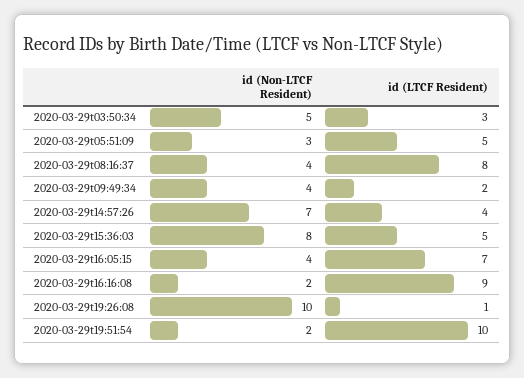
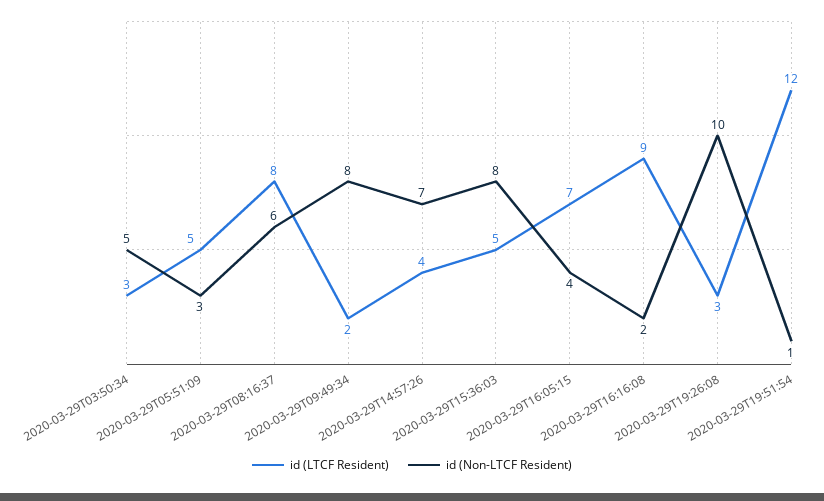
  {
    "id (Non-LTCF Resident)": {
      "2020-03-29t03:50:34": 5,
      "2020-03-29t05:51:09": 3,
-     "2020-03-29t08:16:37": 4,
+     "2020-03-29t08:16:37": 6,
-     "2020-03-29t09:49:34": 4,
+     "2020-03-29t09:49:34": 8,
      "2020-03-29t14:57:26": 7,
      "2020-03-29t15:36:03": 8,
      "2020-03-29t16:05:15": 4,
      "2020-03-29t16:16:08": 2,
      "2020-03-29t19:26:08": 10,
-     "2020-03-29t19:51:54": 2
+     "2020-03-29t19:51:54": 1
    },
    "id (LTCF Resident)": {
      "2020-03-29t03:50:34": 3,
      "2020-03-29t05:51:09": 5,
      "2020-03-29t08:16:37": 8,
      "2020-03-29t09:49:34": 2,
      "2020-03-29t14:57:26": 4,
      "2020-03-29t15:36:03": 5,
      "2020-03-29t16:05:15": 7,
      "2020-03-29t16:16:08": 9,
-     "2020-03-29t19:26:08": 1,
+     "2020-03-29t19:26:08": 3,
-     "2020-03-29t19:51:54": 10
+     "2020-03-29t19:51:54": 12
    }
  }

